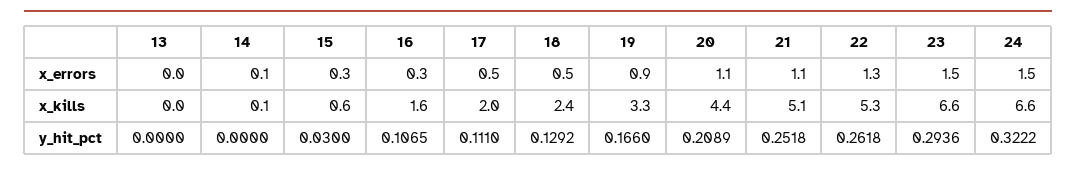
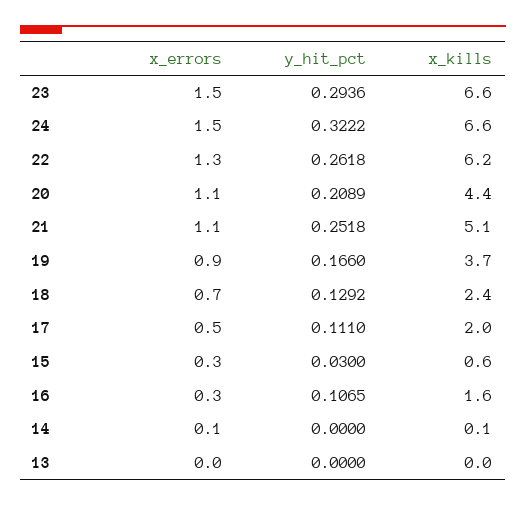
  {
    "13": {
      "x_errors": 0,
      "x_kills": 0,
      "y_hit_pct": 0
    },
    "14": {
      "x_errors": 0.1,
      "x_kills": 0.1,
      "y_hit_pct": 0
    },
    "15": {
      "x_errors": 0.3,
      "x_kills": 0.6,
      "y_hit_pct": 0.03
    },
    "16": {
      "x_errors": 0.3,
      "x_kills": 1.6,
      "y_hit_pct": 0.1065
    },
    "17": {
      "x_errors": 0.5,
      "x_kills": 2,
      "y_hit_pct": 0.111
    },
    "18": {
-     "x_errors": 0.5,
+     "x_errors": 0.7,
      "x_kills": 2.4,
      "y_hit_pct": 0.1292
    },
    "19": {
      "x_errors": 0.9,
-     "x_kills": 3.3,
+     "x_kills": 3.7,
      "y_hit_pct": 0.166
    },
    "20": {
      "x_errors": 1.1,
      "x_kills": 4.4,
      "y_hit_pct": 0.2089
    },
    "21": {
      "x_errors": 1.1,
      "x_kills": 5.1,
      "y_hit_pct": 0.2518
    },
    "22": {
      "x_errors": 1.3,
-     "x_kills": 5.3,
+     "x_kills": 6.2,
      "y_hit_pct": 0.2618
    },
    "23": {
      "x_errors": 1.5,
      "x_kills": 6.6,
      "y_hit_pct": 0.2936
    },
    "24": {
      "x_errors": 1.5,
      "x_kills": 6.6,
      "y_hit_pct": 0.3222
    }
  }

